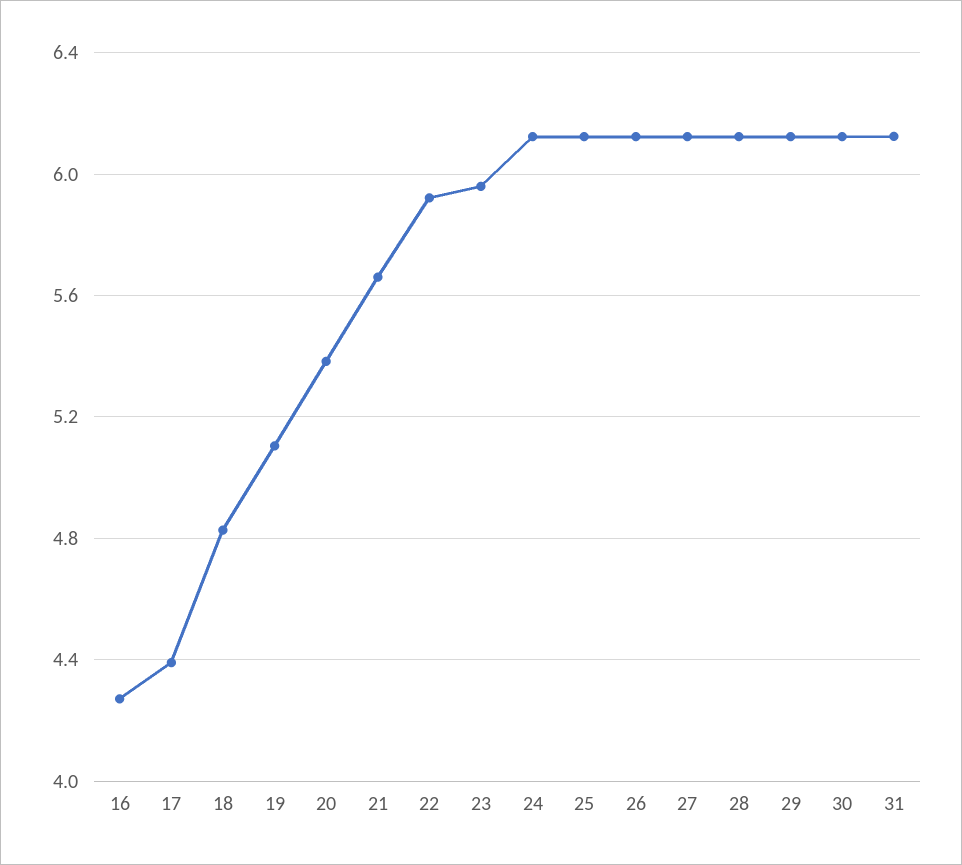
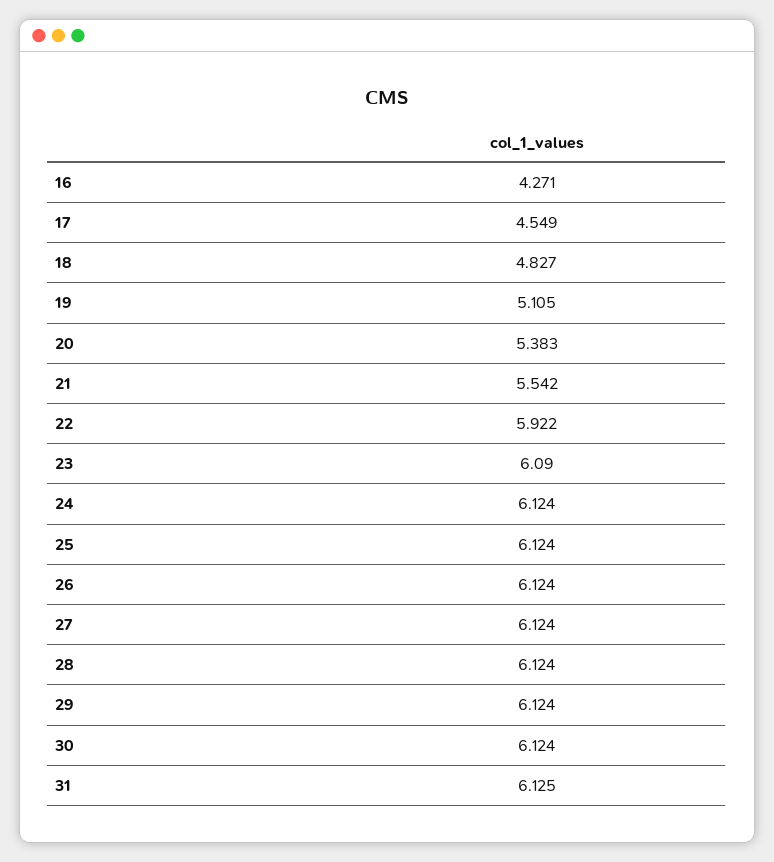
  {
    "16": 4.271,
-   "17": 4.4,
+   "17": 4.549,
    "18": 4.827,
    "19": 5.105,
    "20": 5.383,
-   "21": 5.65,
+   "21": 5.542,
    "22": 5.922,
-   "23": 5.95,
+   "23": 6.09,
    "24": 6.124,
    "25": 6.124,
    "26": 6.124,
    "27": 6.124,
    "28": 6.124,
    "29": 6.124,
    "30": 6.124,
    "31": 6.125
  }

